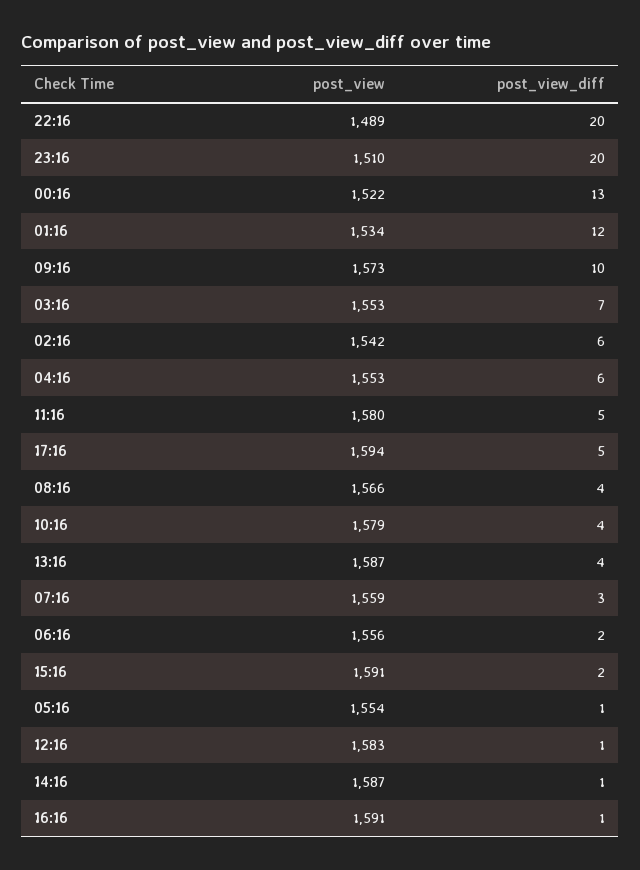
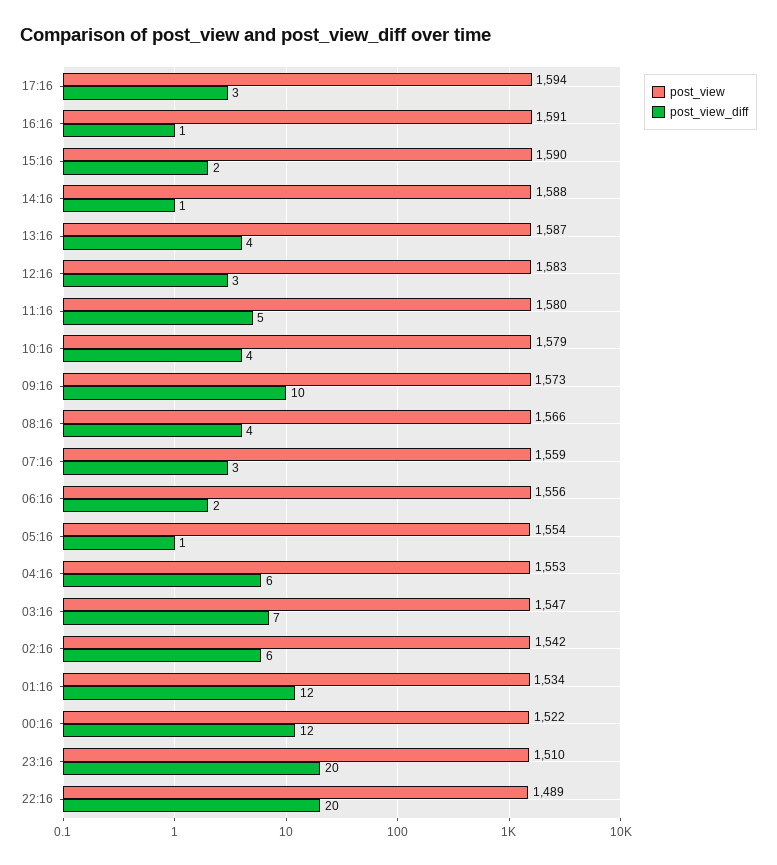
  {
    "post_view": {
      "22:16": 1489,
      "23:16": 1510,
      "00:16": 1522,
      "01:16": 1534,
      "09:16": 1573,
-     "03:16": 1553,
+     "03:16": 1547,
      "02:16": 1542,
      "04:16": 1553,
      "11:16": 1580,
      "17:16": 1594,
      "08:16": 1566,
      "10:16": 1579,
      "13:16": 1587,
      "07:16": 1559,
      "06:16": 1556,
-     "15:16": 1591,
+     "15:16": 1590,
      "05:16": 1554,
      "12:16": 1583,
-     "14:16": 1587,
+     "14:16": 1588,
      "16:16": 1591
    },
    "post_view_diff": {
      "22:16": 20,
      "23:16": 20,
-     "00:16": 13,
+     "00:16": 12,
      "01:16": 12,
      "09:16": 10,
      "03:16": 7,
      "02:16": 6,
      "04:16": 6,
      "11:16": 5,
-     "17:16": 5,
+     "17:16": 3,
      "08:16": 4,
      "10:16": 4,
      "13:16": 4,
      "07:16": 3,
      "06:16": 2,
      "15:16": 2,
      "05:16": 1,
-     "12:16": 1,
+     "12:16": 3,
      "14:16": 1,
      "16:16": 1
    }
  }

